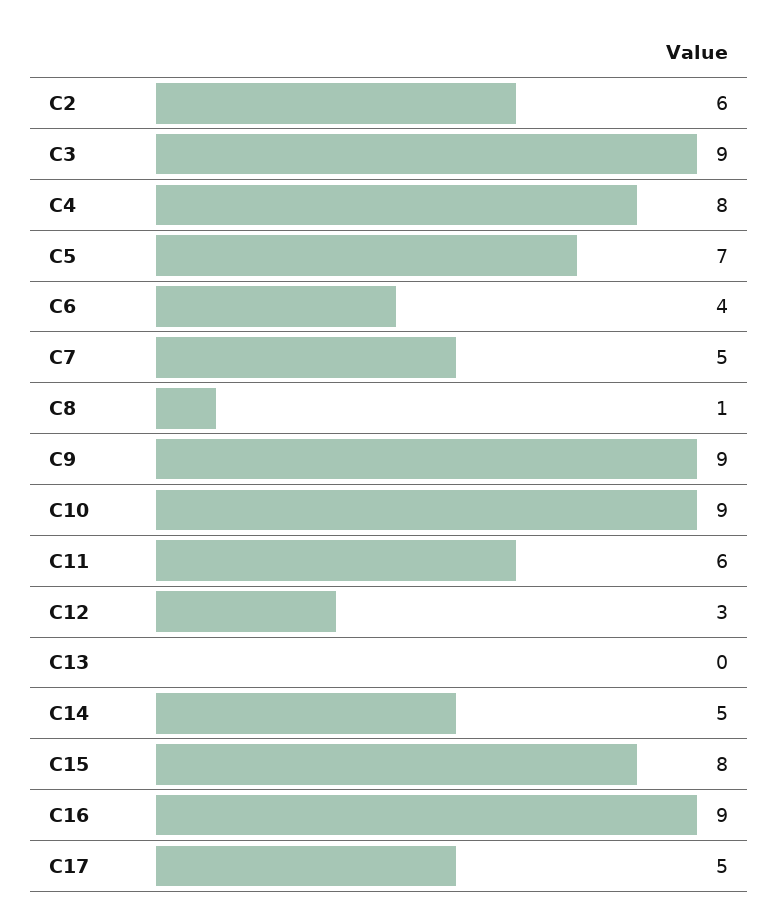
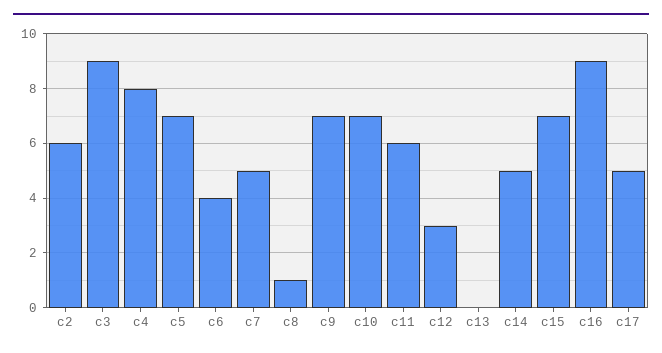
  {
    "C2": 6,
    "C3": 9,
    "C4": 8,
    "C5": 7,
    "C6": 4,
    "C7": 5,
    "C8": 1,
-   "C9": 9,
+   "C9": 7,
-   "C10": 9,
+   "C10": 7,
    "C11": 6,
    "C12": 3,
    "C13": 0,
    "C14": 5,
-   "C15": 8,
+   "C15": 7,
    "C16": 9,
    "C17": 5
  }

